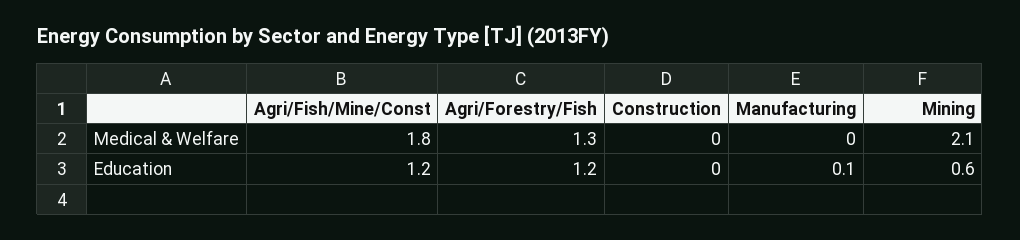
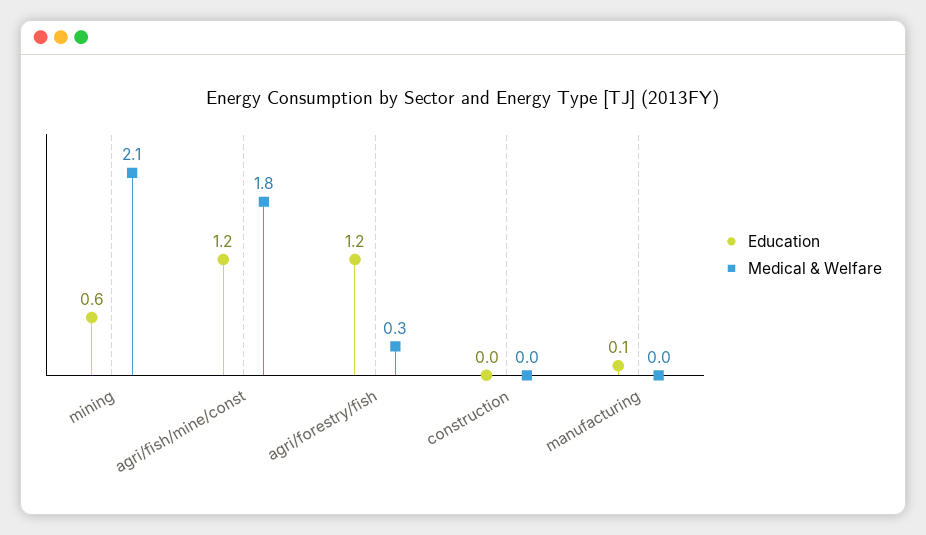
  {
    "Medical & Welfare": {
      "Agri/Fish/Mine/Const": 1.8,
-     "Agri/Forestry/Fish": 1.3,
+     "Agri/Forestry/Fish": 0.3,
      "Construction": 0,
      "Manufacturing": 0,
      "Mining": 2.1
    },
    "Education": {
      "Agri/Fish/Mine/Const": 1.2,
      "Agri/Forestry/Fish": 1.2,
      "Construction": 0,
      "Manufacturing": 0.1,
      "Mining": 0.6
    }
  }

